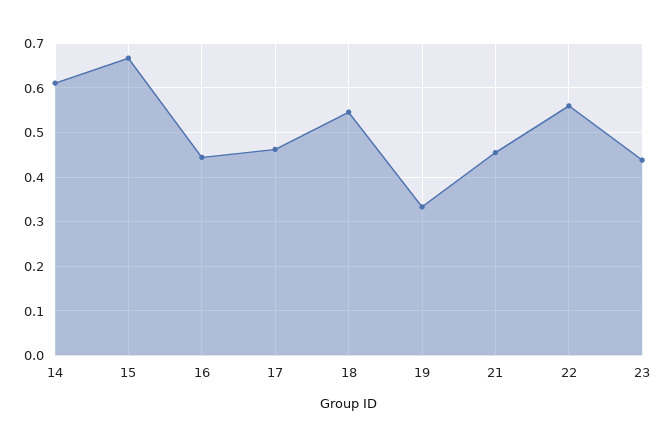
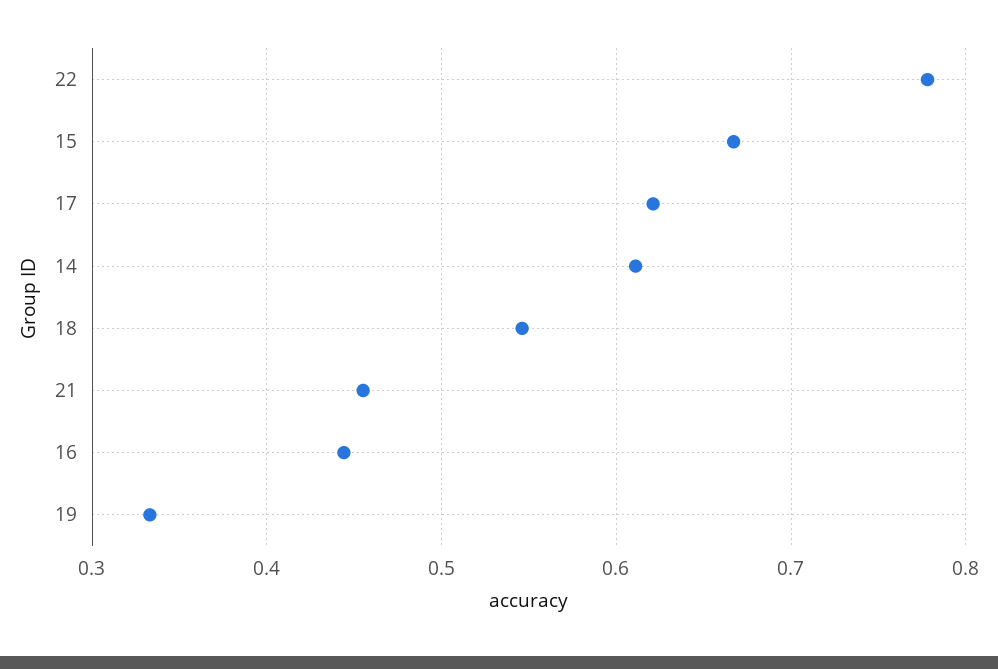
  {
    "14": 0.61,
    "15": 0.67,
    "16": 0.44,
-   "17": 0.46,
+   "17": 0.62,
    "18": 0.55,
    "19": 0.33,
    "21": 0.46,
-   "22": 0.56,
+   "22": 0.78
-   "23": 0.44
  }

